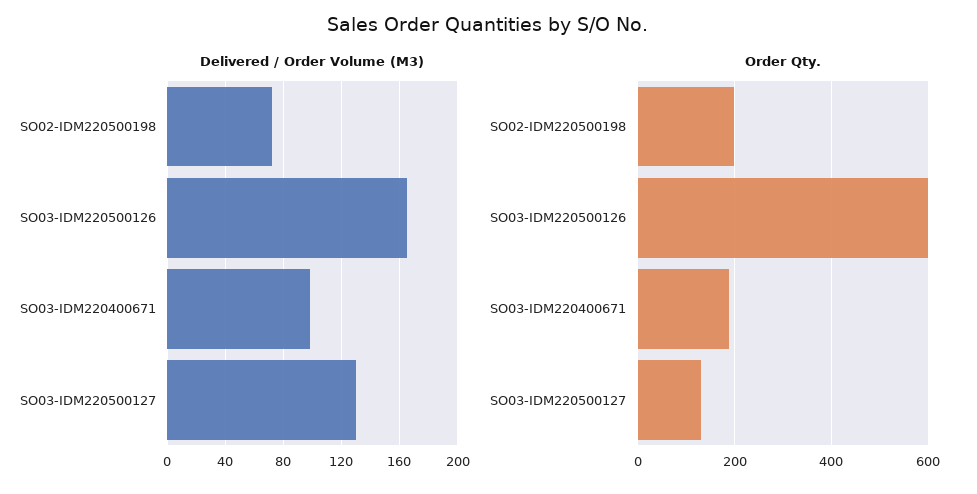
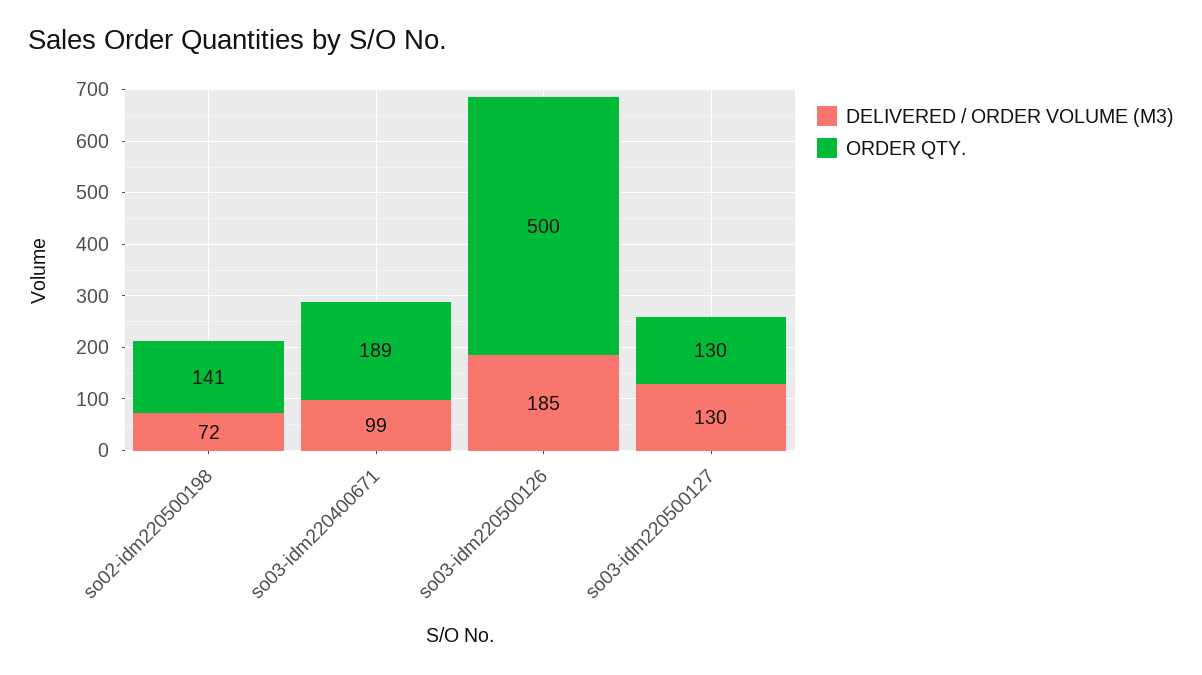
  {
    "Delivered / Order Volume (M3)": {
      "SO02-IDM220500198": 72,
-     "SO03-IDM220500126": 165,
+     "SO03-IDM220500126": 185,
      "SO03-IDM220400671": 99,
      "SO03-IDM220500127": 130
    },
    "Order Qty.": {
-     "SO02-IDM220500198": 200,
+     "SO02-IDM220500198": 141,
-     "SO03-IDM220500126": 600,
+     "SO03-IDM220500126": 500,
      "SO03-IDM220400671": 189,
      "SO03-IDM220500127": 130
    }
  }

